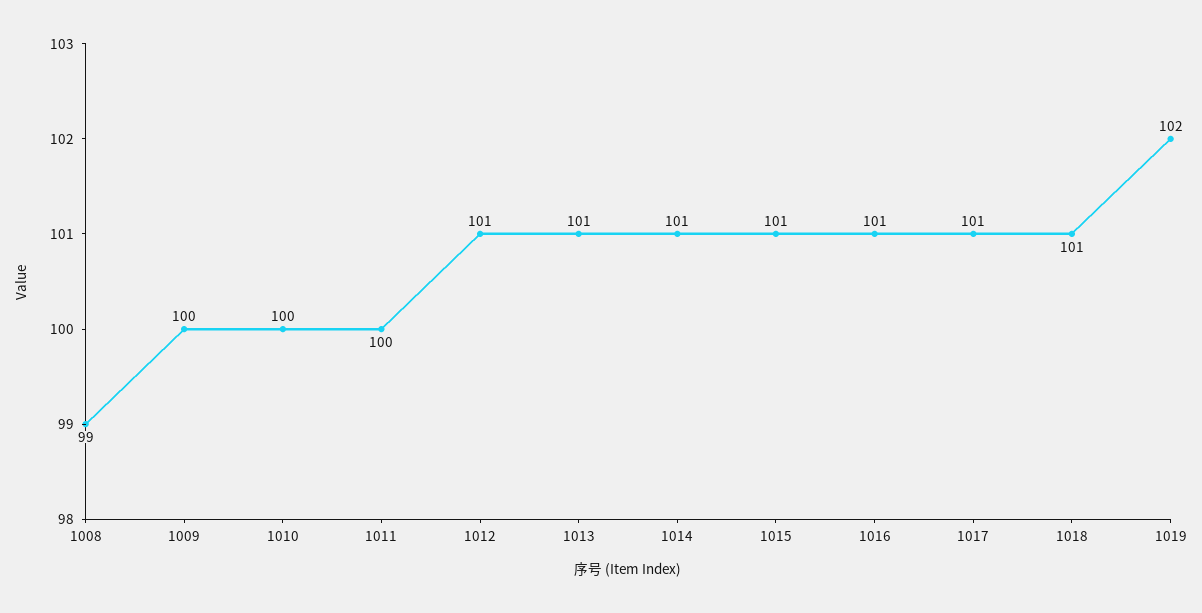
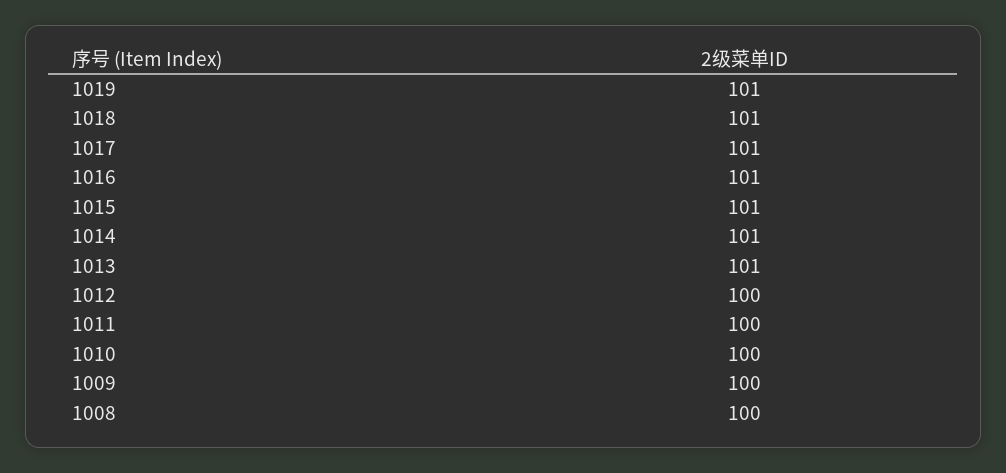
  {
-   "1008": 99,
+   "1008": 100,
    "1009": 100,
    "1010": 100,
    "1011": 100,
-   "1012": 101,
+   "1012": 100,
    "1013": 101,
    "1014": 101,
    "1015": 101,
    "1016": 101,
    "1017": 101,
    "1018": 101,
-   "1019": 102
+   "1019": 101
  }

